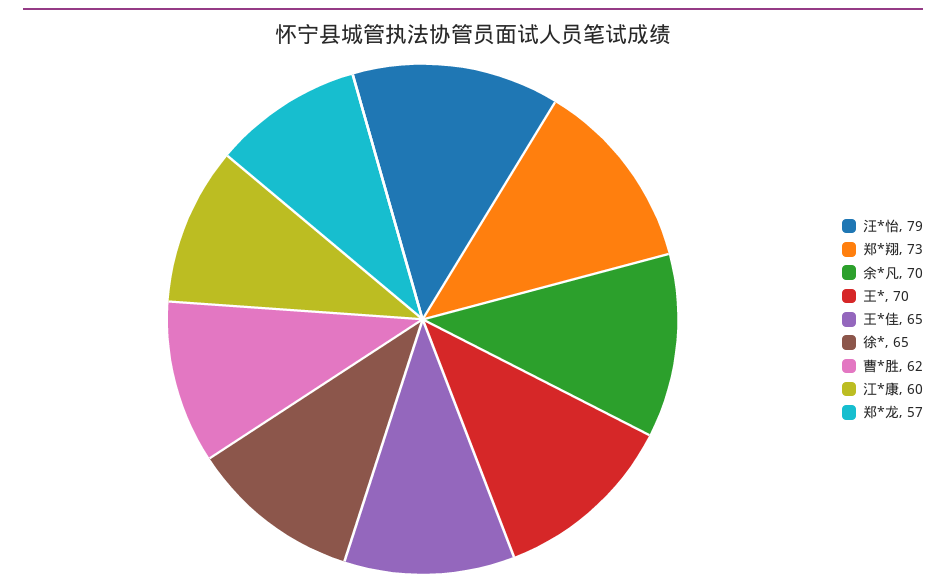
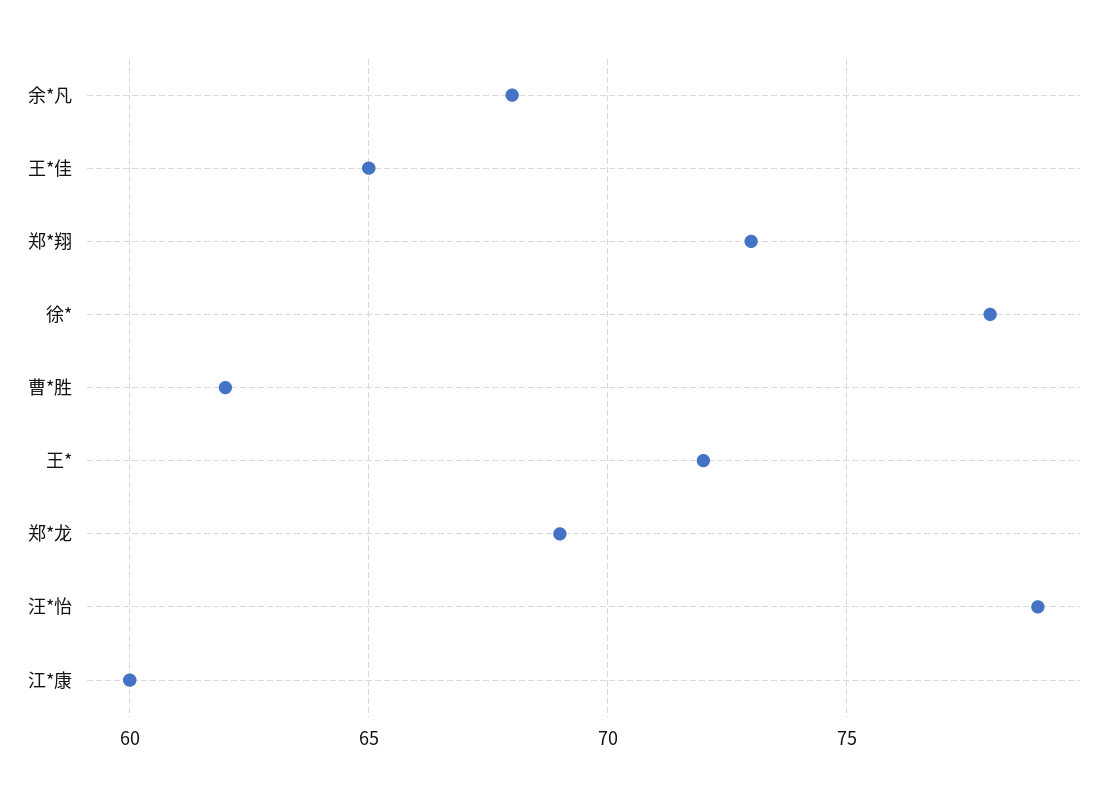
  {
    "汪*怡": 79,
    "郑*翔": 73,
-   "余*凡": 70,
+   "余*凡": 68,
-   "王*": 70,
+   "王*": 72,
    "王*佳": 65,
-   "徐*": 65,
+   "徐*": 78,
    "曹*胜": 62,
    "江*康": 60,
-   "郑*龙": 57
+   "郑*龙": 69
  }

